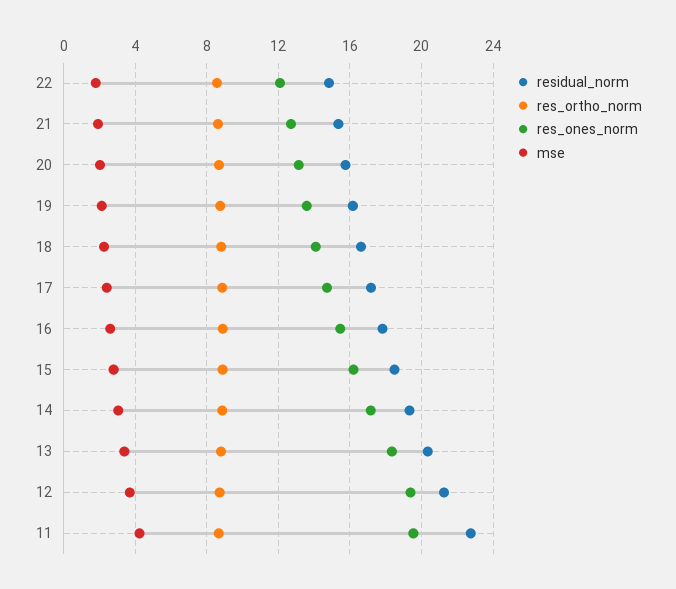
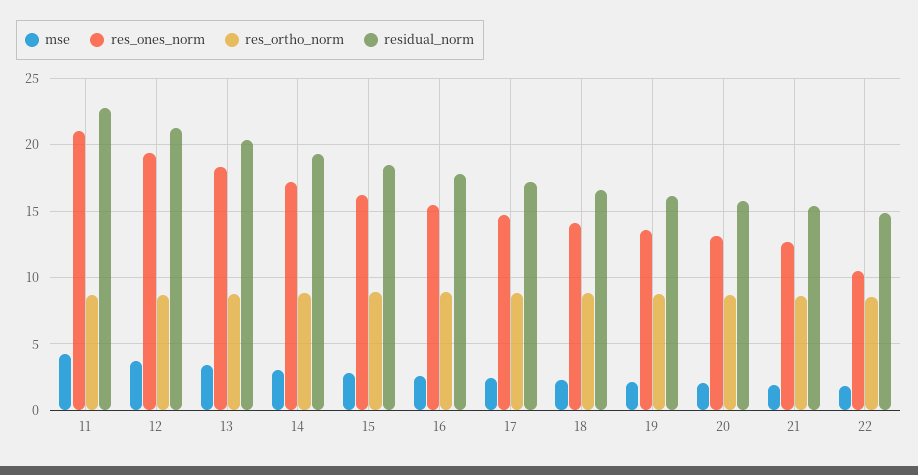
  {
    "residual_norm": {
      "22": 15,
      "21": 15.5,
      "20": 16,
      "19": 16,
      "18": 16.5,
      "17": 17,
      "16": 18,
      "15": 18.5,
      "14": 19.5,
      "13": 20.5,
      "12": 21.5,
      "11": 23
    },
    "res_ortho_norm": {
      "22": 8.5,
      "21": 8.5,
      "20": 8.5,
      "19": 9,
      "18": 9,
      "17": 9,
      "16": 9,
      "15": 9,
      "14": 9,
      "13": 9,
      "12": 8.5,
      "11": 8.5
    },
    "res_ones_norm": {
-     "22": 12,
+     "22": 10.5,
      "21": 12.5,
      "20": 13,
      "19": 13.5,
      "18": 14,
      "17": 14.5,
      "16": 15.5,
      "15": 16,
      "14": 17,
      "13": 18.5,
      "12": 19.5,
-     "11": 19.5
+     "11": 21
    },
    "mse": {
      "22": 2,
      "21": 2,
      "20": 2,
      "19": 2,
      "18": 2.5,
      "17": 2.5,
      "16": 2.5,
      "15": 3,
      "14": 3,
      "13": 3.5,
      "12": 3.5,
      "11": 4.5
    }
  }

